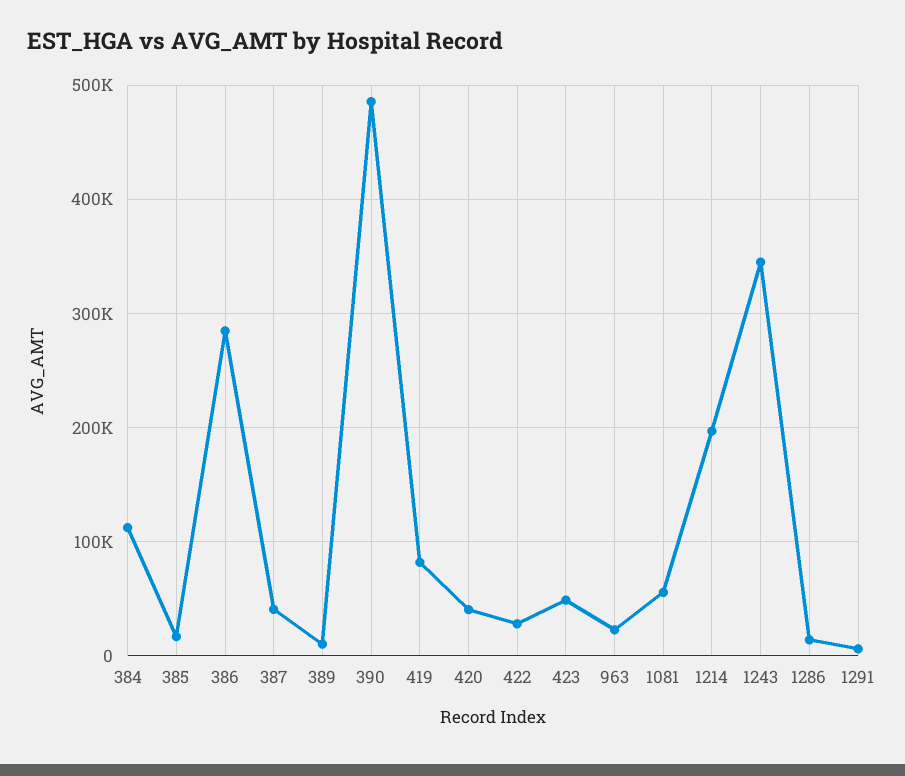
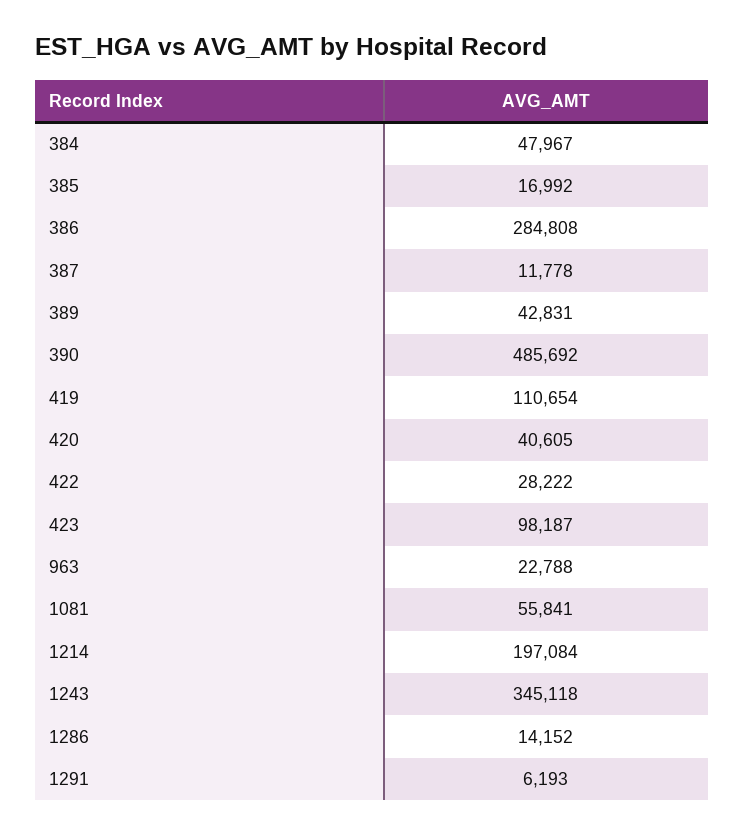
  {
-   "384": 110000,
+   "384": 47967,
    "385": 16992,
    "386": 284808,
-   "387": 40000,
+   "387": 11778,
-   "389": 10000,
+   "389": 42831,
    "390": 485692,
-   "419": 80000,
+   "419": 110654,
    "420": 40605,
    "422": 28222,
-   "423": 50000,
+   "423": 98187,
    "963": 22788,
    "1081": 55841,
    "1214": 197084,
    "1243": 345118,
    "1286": 14152,
    "1291": 6193
  }

